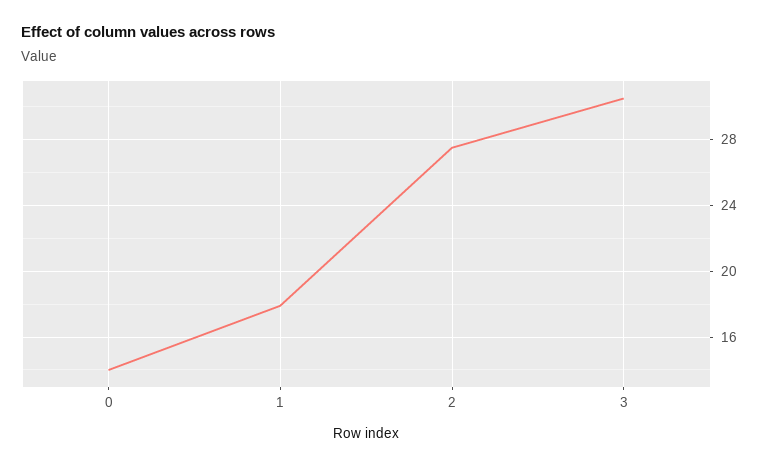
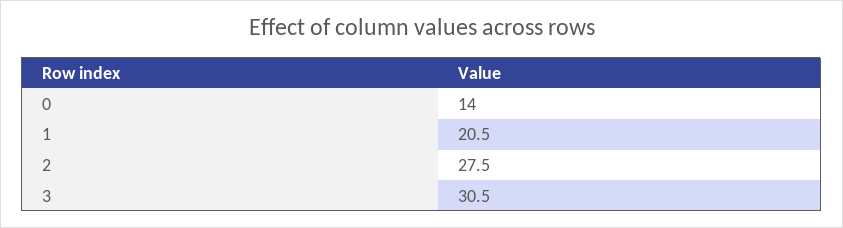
  {
    "0": 14,
-   "1": 18,
+   "1": 20.5,
    "2": 27.5,
    "3": 30.5
  }

